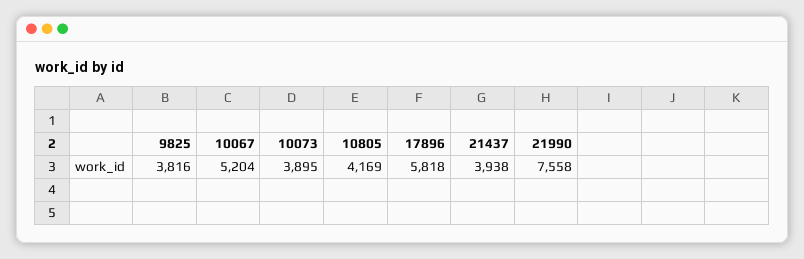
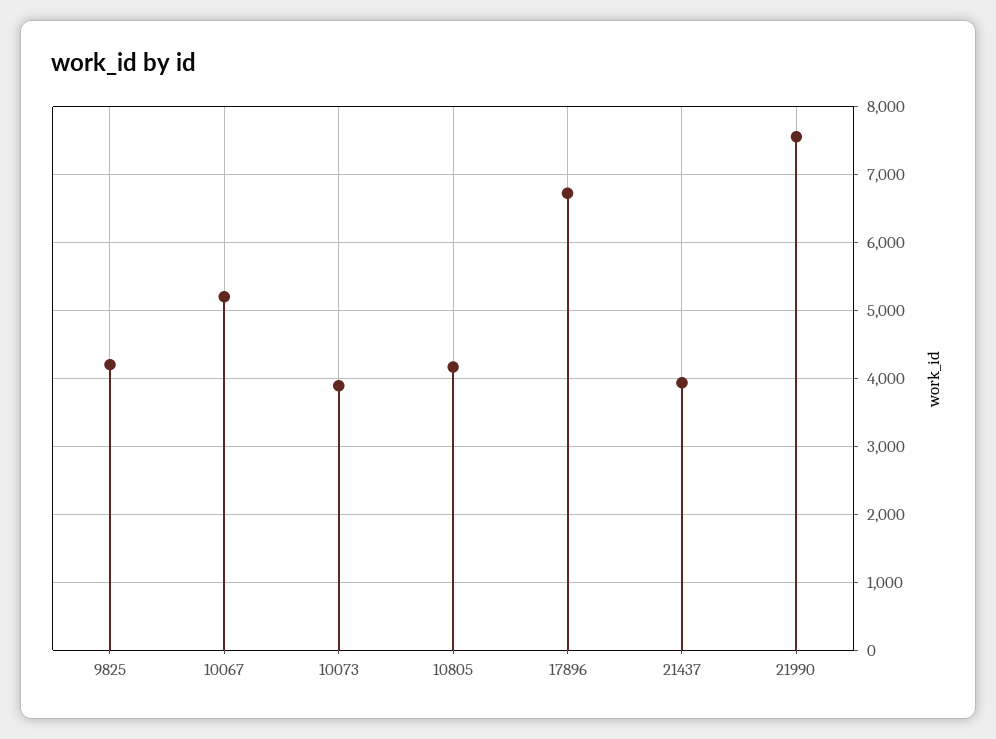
  {
-   "9825": 3816,
+   "9825": 4200,
    "10067": 5204,
    "10073": 3895,
    "10805": 4169,
-   "17896": 5818,
+   "17896": 6700,
    "21437": 3938,
    "21990": 7558
  }

